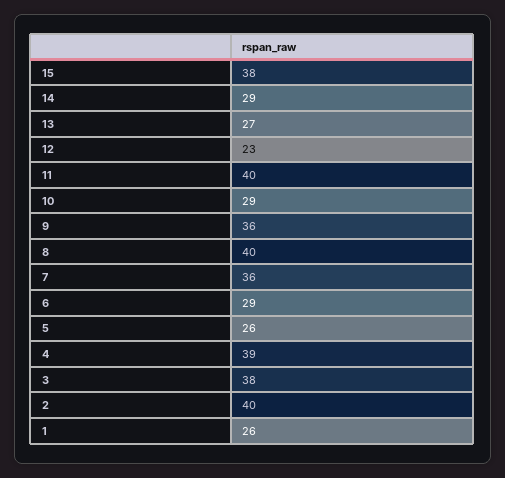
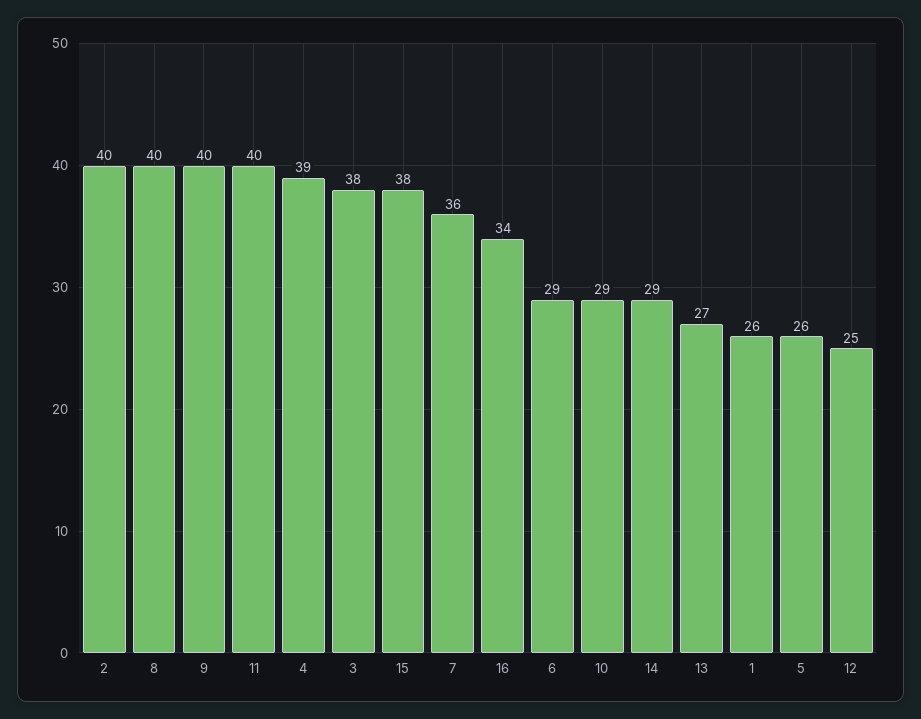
  {
    "15": 38,
    "14": 29,
    "13": 27,
-   "12": 23,
+   "12": 25,
    "11": 40,
    "10": 29,
-   "9": 36,
+   "9": 40,
    "8": 40,
    "7": 36,
    "6": 29,
    "5": 26,
    "4": 39,
    "3": 38,
    "2": 40,
-   "1": 26
+   "1": 26,
+   "16": 34
  }

